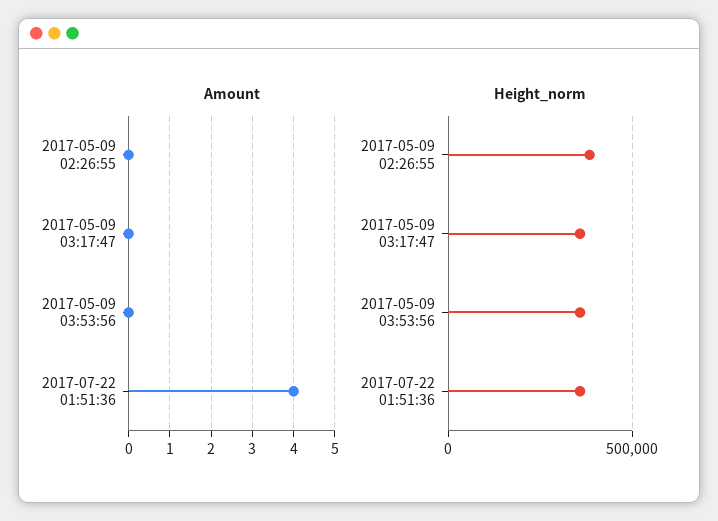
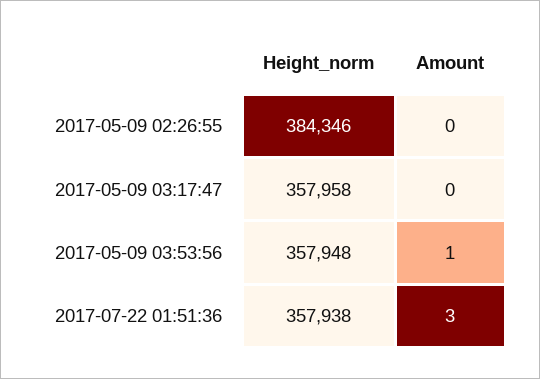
  {
    "Amount": {
      "2017-05-09 02:26:55": 0,
      "2017-05-09 03:17:47": 0,
-     "2017-05-09 03:53:56": 0,
+     "2017-05-09 03:53:56": 1,
-     "2017-07-22 01:51:36": 4
+     "2017-07-22 01:51:36": 3
    },
    "Height_norm": {
      "2017-05-09 02:26:55": 384346,
      "2017-05-09 03:17:47": 357958,
      "2017-05-09 03:53:56": 357948,
      "2017-07-22 01:51:36": 357938
    }
  }

